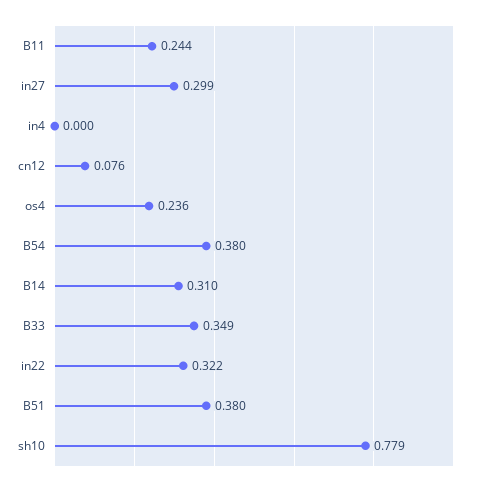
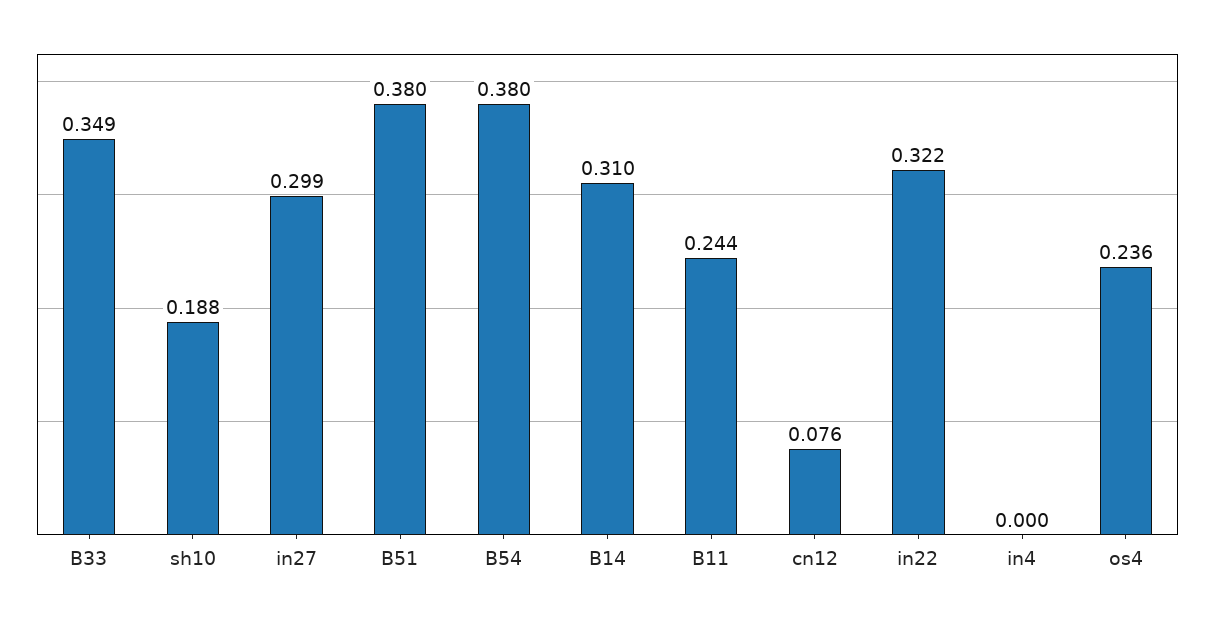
  {
    "B11": 0.244,
    "in27": 0.299,
    "in4": 0,
    "cn12": 0.076,
    "os4": 0.236,
    "B54": 0.38,
    "B14": 0.31,
    "B33": 0.349,
    "in22": 0.322,
    "B51": 0.38,
-   "sh10": 0.779
+   "sh10": 0.188
  }

